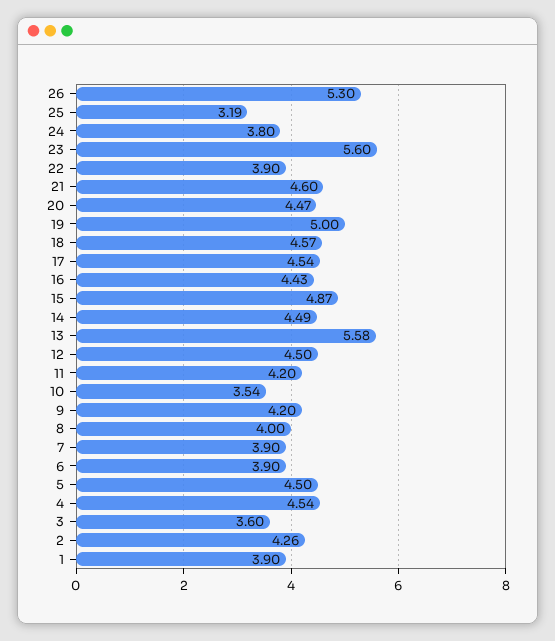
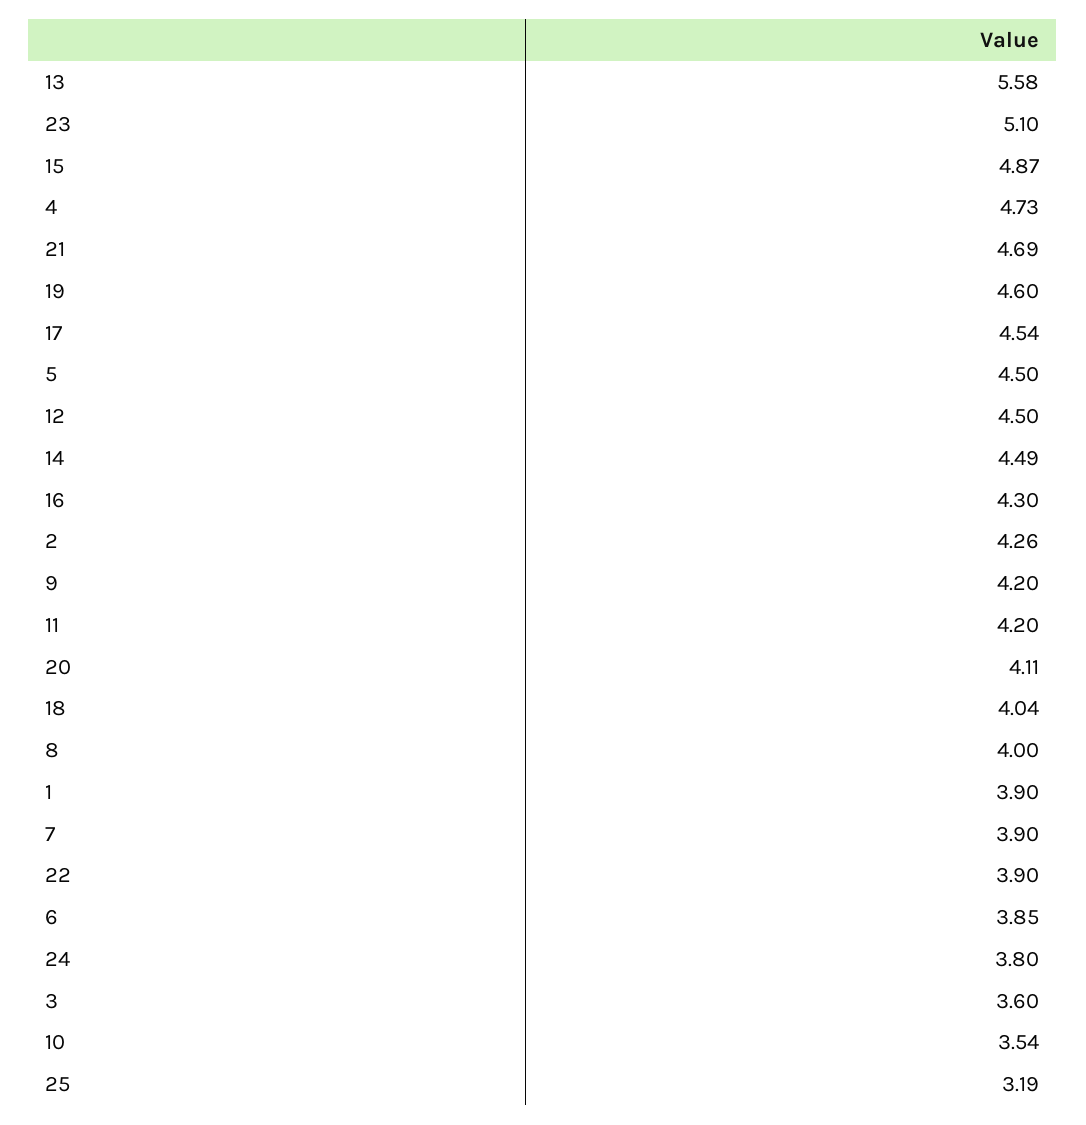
  {
-   "26": 5.3,
    "25": 3.19,
    "24": 3.8,
-   "23": 5.6,
+   "23": 5.1,
    "22": 3.9,
-   "21": 4.6,
+   "21": 4.69,
-   "20": 4.47,
+   "20": 4.11,
-   "19": 5,
+   "19": 4.6,
-   "18": 4.57,
+   "18": 4.04,
    "17": 4.54,
-   "16": 4.43,
+   "16": 4.3,
    "15": 4.87,
    "14": 4.49,
    "13": 5.58,
    "12": 4.5,
    "11": 4.2,
    "10": 3.54,
    "9": 4.2,
    "8": 4,
    "7": 3.9,
-   "6": 3.9,
+   "6": 3.85,
    "5": 4.5,
-   "4": 4.54,
+   "4": 4.73,
    "3": 3.6,
    "2": 4.26,
    "1": 3.9
  }

